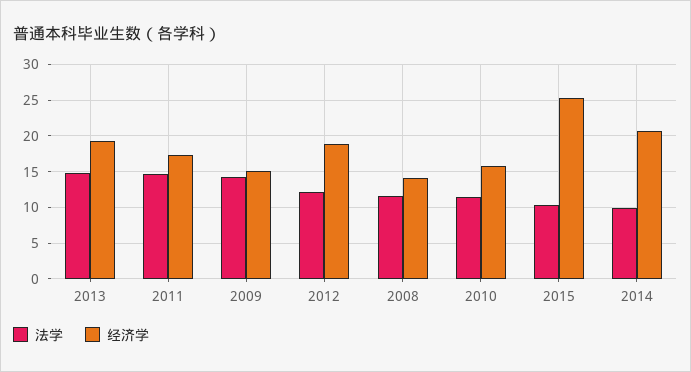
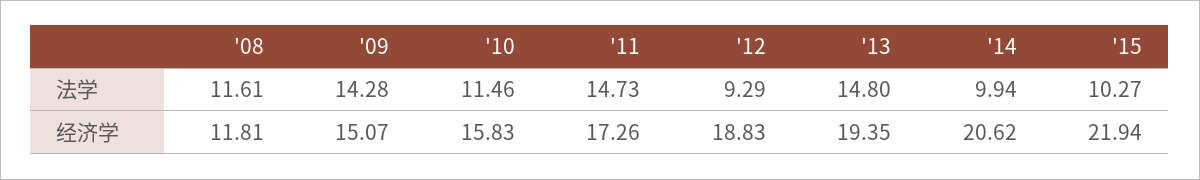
  {
    "法学": {
      "2013": 14.8,
      "2011": 14.73,
      "2009": 14.28,
-     "2012": 12,
+     "2012": 9.29,
      "2008": 11.61,
      "2010": 11.46,
      "2015": 10.27,
      "2014": 9.94
    },
    "经济学": {
      "2013": 19.35,
      "2011": 17.26,
      "2009": 15.07,
      "2012": 18.83,
-     "2008": 14,
+     "2008": 11.81,
      "2010": 15.83,
-     "2015": 25,
+     "2015": 21.94,
      "2014": 20.62
    }
  }

